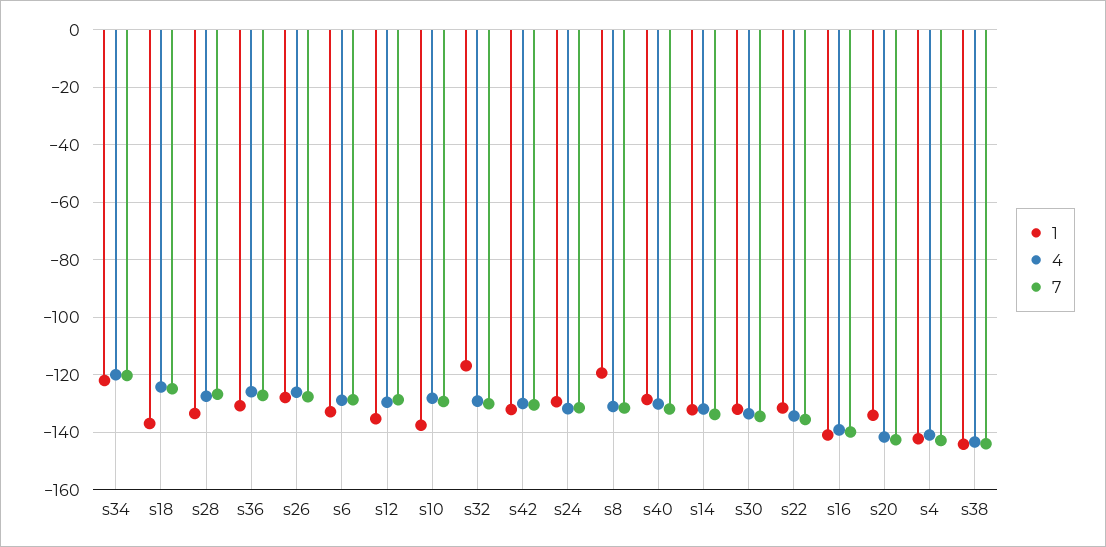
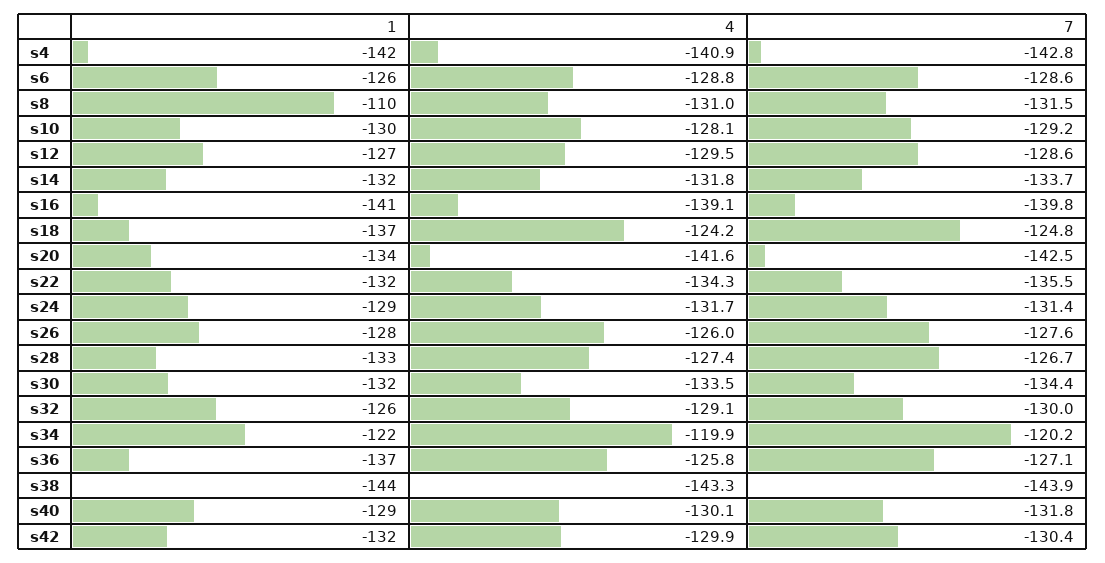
  {
    "1": {
      "s34": -122,
      "s18": -137,
      "s28": -133,
-     "s36": -130,
+     "s36": -137,
      "s26": -128,
-     "s6": -132.5,
+     "s6": -126,
-     "s12": -135,
+     "s12": -127,
-     "s10": -137.5,
+     "s10": -130,
-     "s32": -117.5,
+     "s32": -126,
      "s42": -132,
      "s24": -129,
-     "s8": -120,
+     "s8": -110,
      "s40": -129,
      "s14": -132,
      "s30": -132,
      "s22": -132,
      "s16": -141,
      "s20": -134,
      "s4": -142,
      "s38": -144
    },
    "4": {
      "s34": -119.9,
      "s18": -124.2,
      "s28": -127.4,
      "s36": -125.8,
      "s26": -126,
      "s6": -128.8,
      "s12": -129.5,
      "s10": -128.1,
      "s32": -129.1,
      "s42": -129.9,
      "s24": -131.7,
      "s8": -131,
      "s40": -130.1,
      "s14": -131.8,
      "s30": -133.5,
      "s22": -134.3,
      "s16": -139.1,
      "s20": -141.6,
      "s4": -140.9,
      "s38": -143.3
    },
    "7": {
      "s34": -120.2,
      "s18": -124.8,
      "s28": -126.7,
      "s36": -127.1,
      "s26": -127.6,
      "s6": -128.6,
      "s12": -128.6,
      "s10": -129.2,
      "s32": -130,
      "s42": -130.4,
      "s24": -131.4,
      "s8": -131.5,
      "s40": -131.8,
      "s14": -133.7,
      "s30": -134.4,
      "s22": -135.5,
      "s16": -139.8,
      "s20": -142.5,
      "s4": -142.8,
      "s38": -143.9
    }
  }

